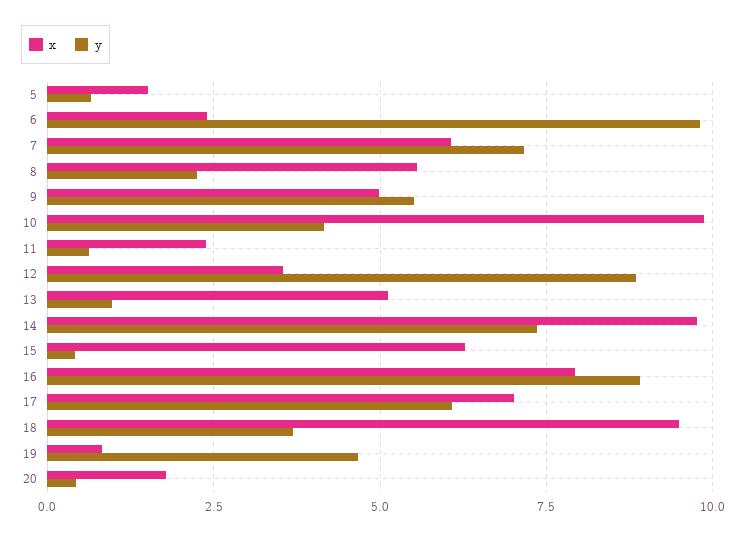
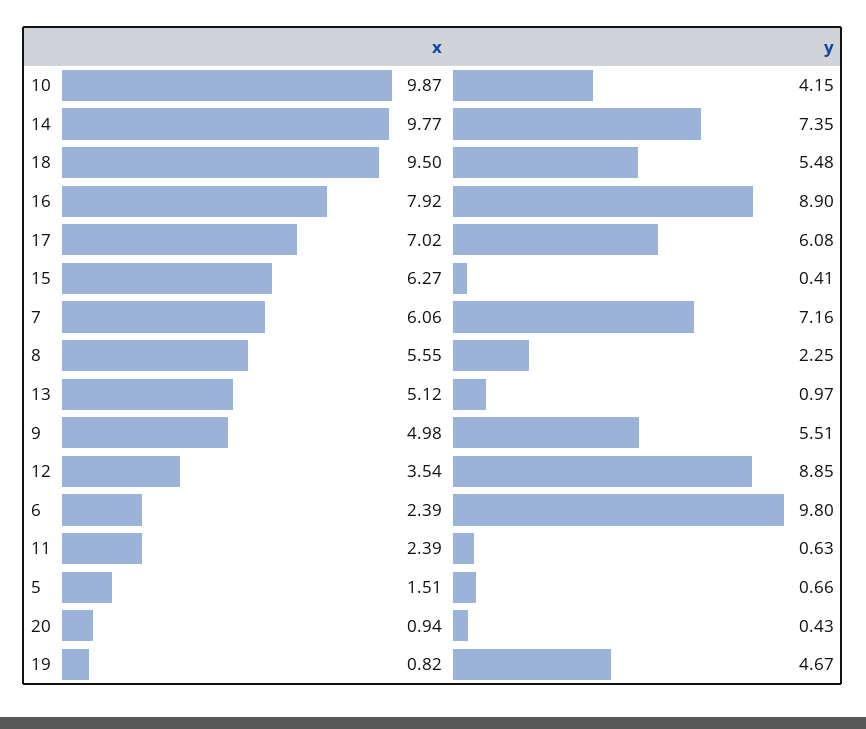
  {
    "x": {
      "5": 1.51,
      "6": 2.39,
      "7": 6.06,
      "8": 5.55,
      "9": 4.98,
      "10": 9.87,
      "11": 2.39,
      "12": 3.54,
      "13": 5.12,
      "14": 9.77,
      "15": 6.27,
      "16": 7.92,
      "17": 7.02,
      "18": 9.5,
      "19": 0.82,
-     "20": 1.75
+     "20": 0.94
    },
    "y": {
      "5": 0.66,
      "6": 9.8,
      "7": 7.16,
      "8": 2.25,
      "9": 5.51,
      "10": 4.15,
      "11": 0.63,
      "12": 8.85,
      "13": 0.97,
      "14": 7.35,
      "15": 0.41,
      "16": 8.9,
      "17": 6.08,
-     "18": 3.75,
+     "18": 5.48,
      "19": 4.67,
      "20": 0.43
    }
  }

